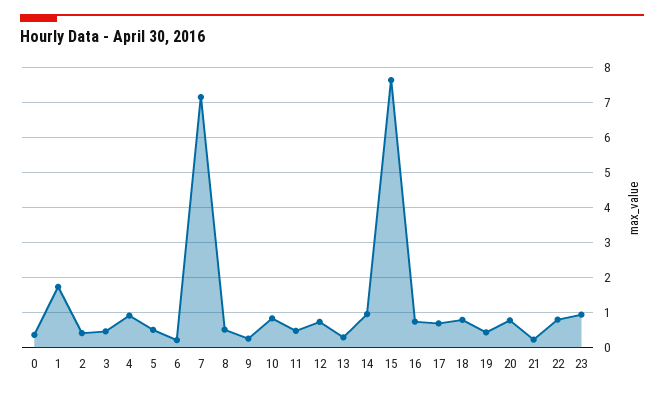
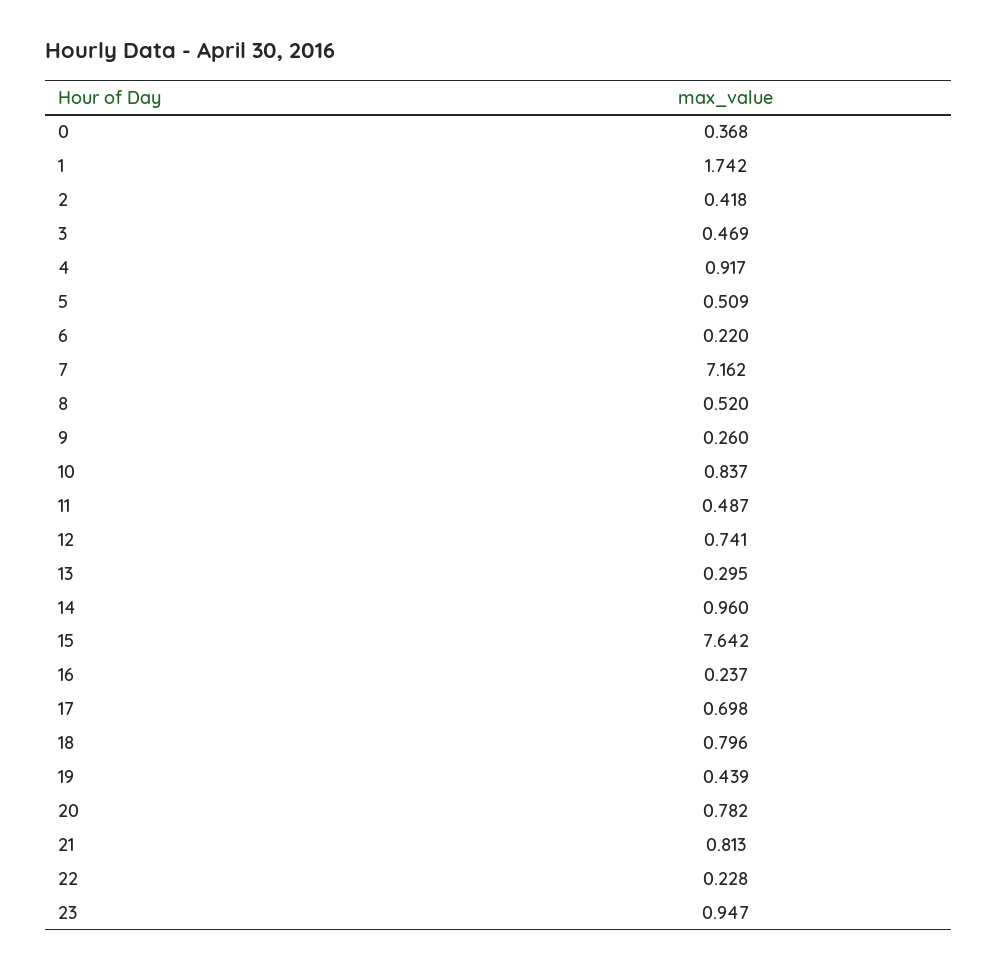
  {
    "0": 0.368,
    "1": 1.742,
    "2": 0.418,
    "3": 0.469,
    "4": 0.917,
    "5": 0.509,
    "6": 0.22,
    "7": 7.162,
    "8": 0.52,
    "9": 0.26,
    "10": 0.837,
    "11": 0.487,
    "12": 0.741,
    "13": 0.295,
    "14": 0.96,
    "15": 7.642,
-   "16": 0.8,
+   "16": 0.237,
    "17": 0.698,
    "18": 0.796,
    "19": 0.439,
    "20": 0.782,
-   "21": 0.2,
+   "21": 0.813,
-   "22": 0.8,
+   "22": 0.228,
    "23": 0.947
  }

